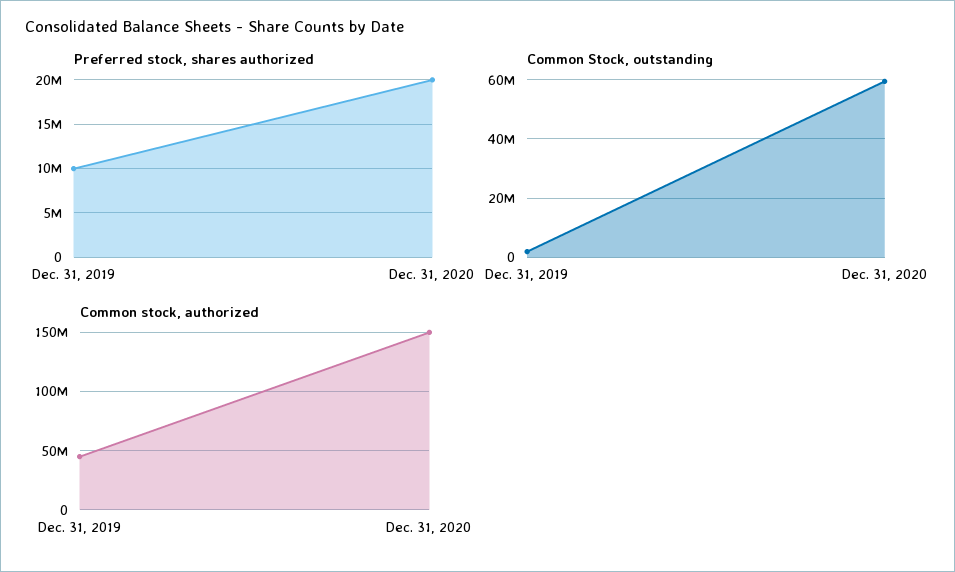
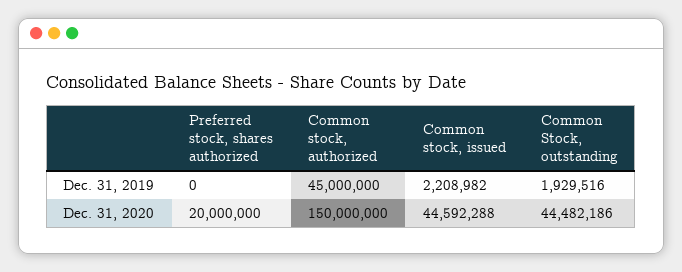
  {
    "Preferred stock, shares authorized": {
-     "Dec. 31, 2019": 10000000,
+     "Dec. 31, 2019": 0,
      "Dec. 31, 2020": 20000000
    },
    "Common Stock, outstanding": {
      "Dec. 31, 2019": 1929516,
-     "Dec. 31, 2020": 60000000
+     "Dec. 31, 2020": 44482186
    },
    "Common stock, authorized": {
      "Dec. 31, 2019": 45000000,
      "Dec. 31, 2020": 150000000
-   }
+   },
+   "Common stock, issued": {
+     "Dec. 31, 2019": 2208982,
+     "Dec. 31, 2020": 44592288
+   }
  }

